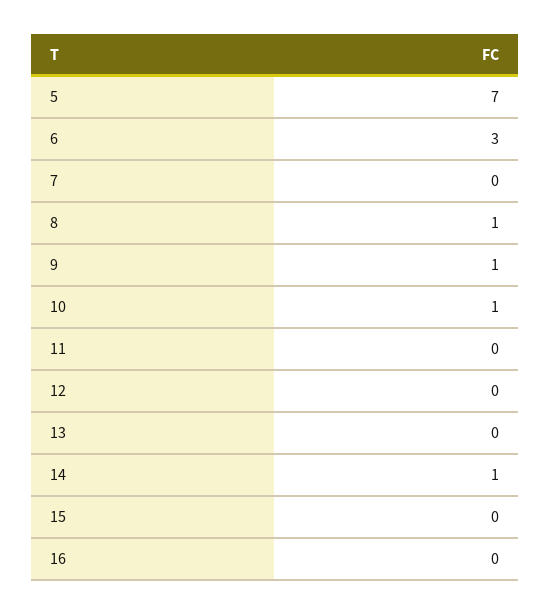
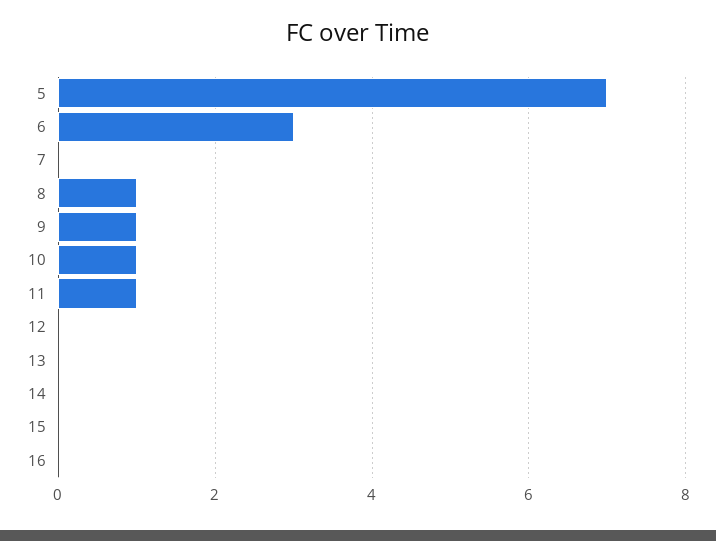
  {
    "5": 7,
    "6": 3,
    "7": 0,
    "8": 1,
    "9": 1,
    "10": 1,
-   "11": 0,
+   "11": 1,
    "12": 0,
    "13": 0,
-   "14": 1,
+   "14": 0,
    "15": 0,
    "16": 0
  }

